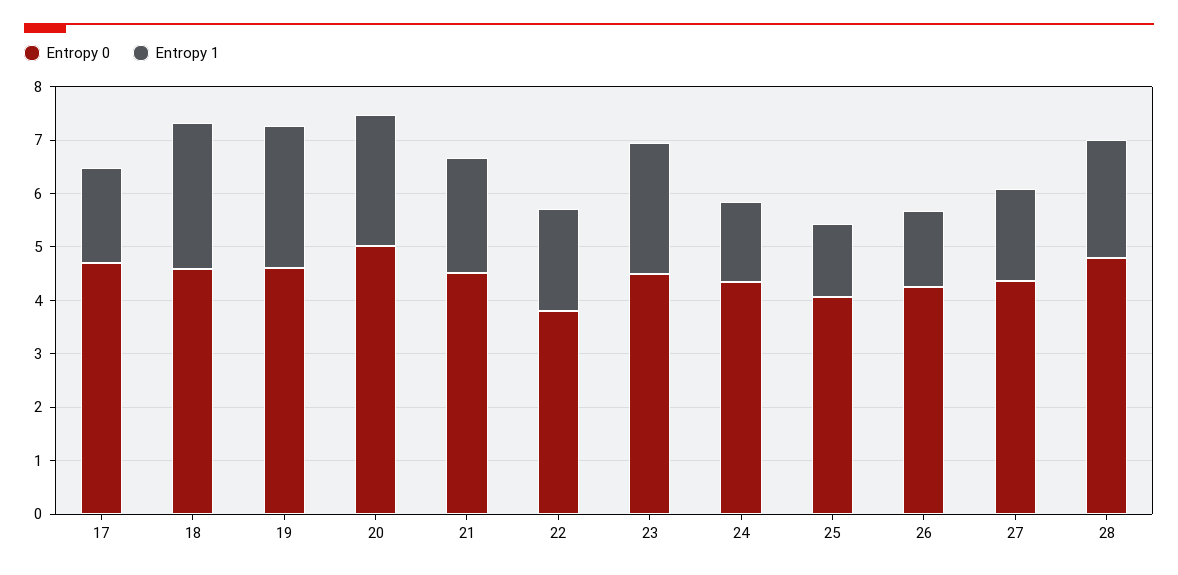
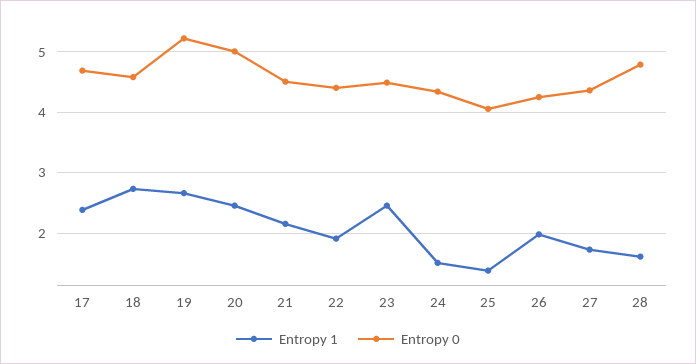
  {
    "Entropy 0": {
      "17": 4.7,
      "18": 4.6,
-     "19": 4.6,
+     "19": 5.2,
      "20": 5,
      "21": 4.5,
-     "22": 3.8,
+     "22": 4.4,
      "23": 4.5,
      "24": 4.3,
      "25": 4.1,
      "26": 4.3,
      "27": 4.4,
      "28": 4.8
    },
    "Entropy 1": {
-     "17": 1.8,
+     "17": 2.4,
      "18": 2.7,
      "19": 2.7,
      "20": 2.5,
      "21": 2.2,
      "22": 1.9,
      "23": 2.5,
      "24": 1.5,
      "25": 1.4,
-     "26": 1.4,
+     "26": 2,
      "27": 1.7,
-     "28": 2.2
+     "28": 1.6
    }
  }

